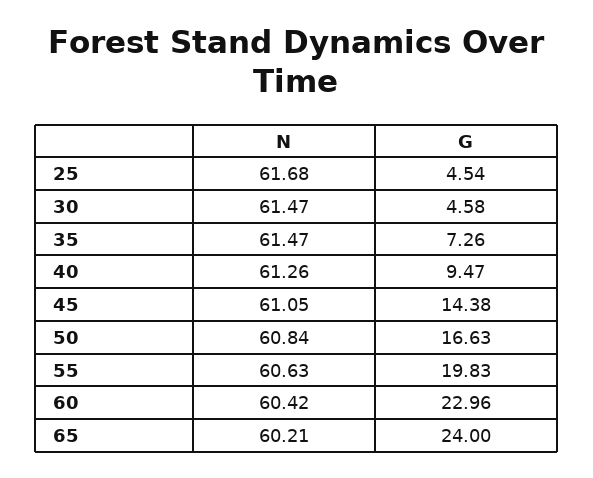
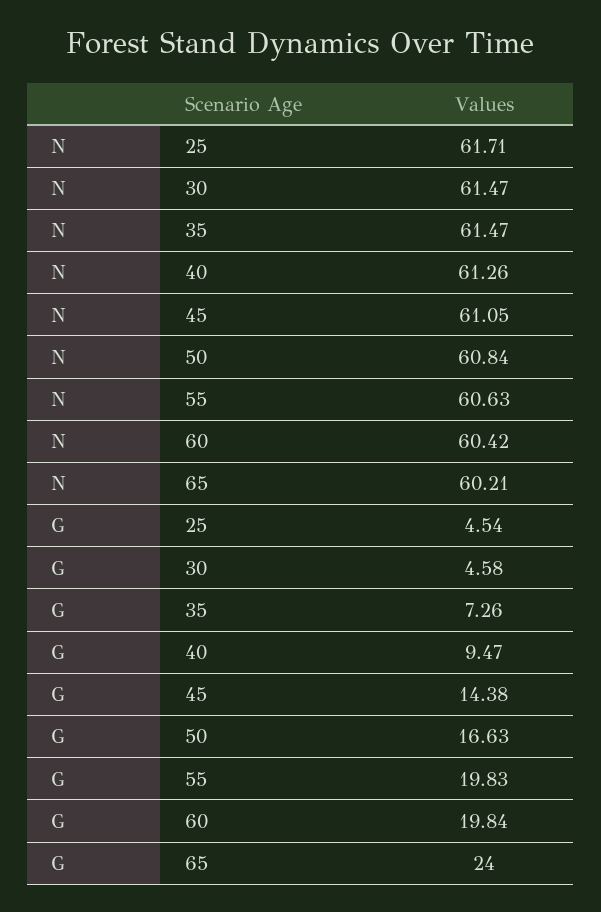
  {
    "N": {
-     "25": 61.68,
+     "25": 61.71,
      "30": 61.47,
      "35": 61.47,
      "40": 61.26,
      "45": 61.05,
      "50": 60.84,
      "55": 60.63,
      "60": 60.42,
      "65": 60.21
    },
    "G": {
      "25": 4.54,
      "30": 4.58,
      "35": 7.26,
      "40": 9.47,
      "45": 14.38,
      "50": 16.63,
      "55": 19.83,
-     "60": 22.96,
+     "60": 19.84,
      "65": 24
    }
  }

